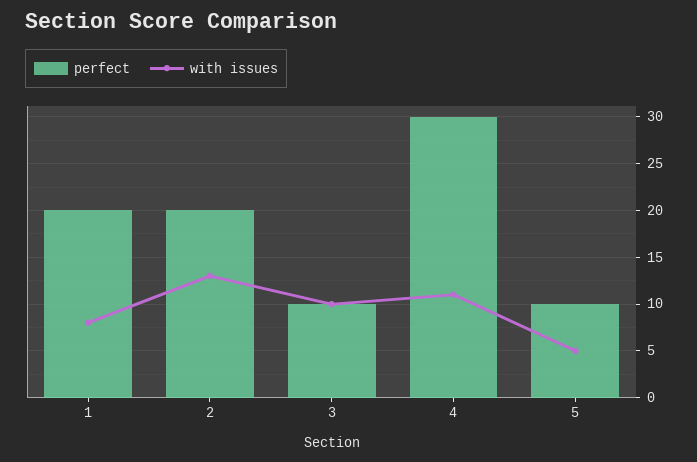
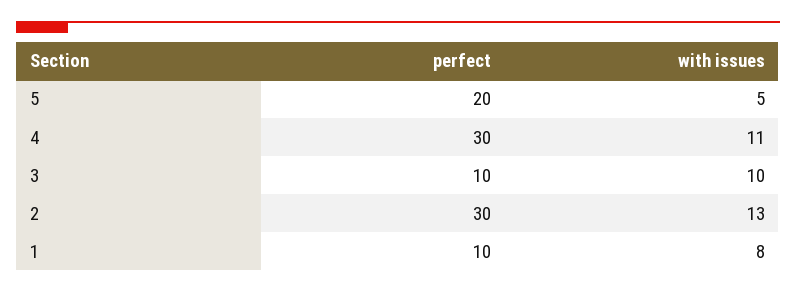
  {
    "perfect": {
-     "1": 20,
+     "1": 10,
-     "2": 20,
+     "2": 30,
      "3": 10,
      "4": 30,
-     "5": 10
+     "5": 20
    },
    "with issues": {
      "1": 8,
      "2": 13,
      "3": 10,
      "4": 11,
      "5": 5
    }
  }

